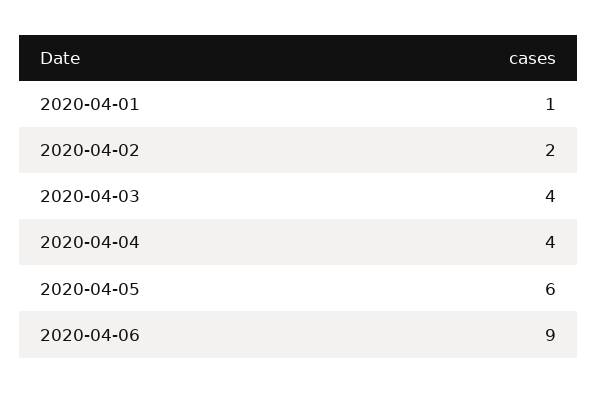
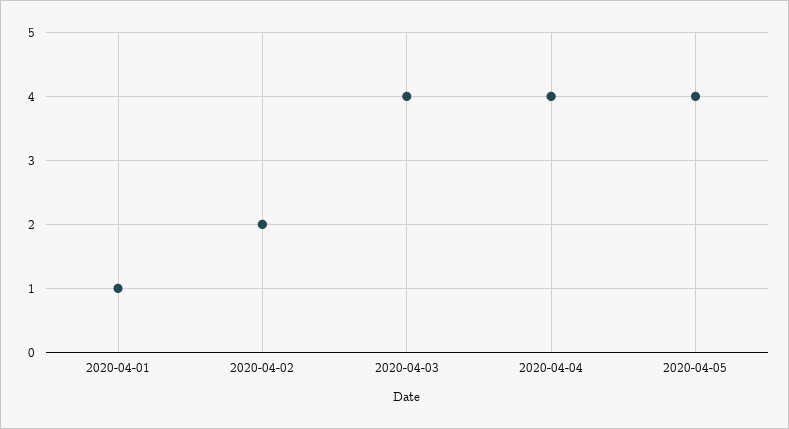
  {
    "2020-04-01": 1,
    "2020-04-02": 2,
    "2020-04-03": 4,
    "2020-04-04": 4,
-   "2020-04-05": 6,
+   "2020-04-05": 4
-   "2020-04-06": 9
  }

